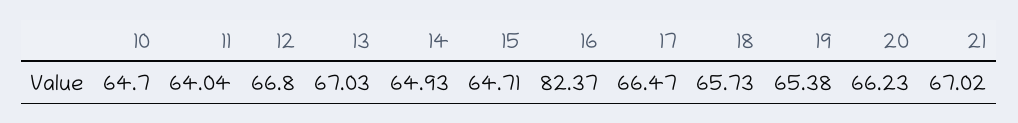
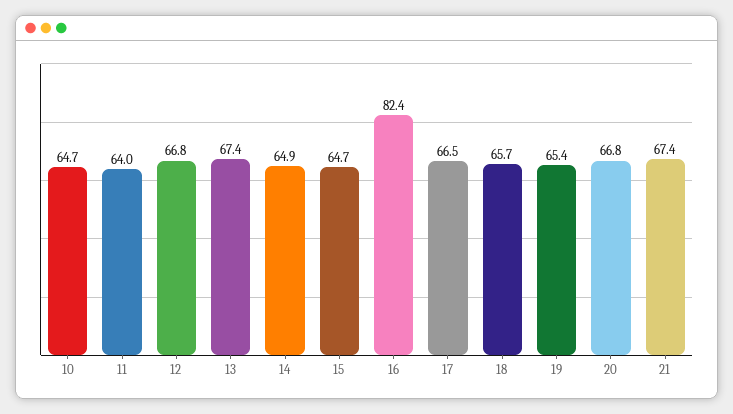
  {
    "10": 64.7,
    "11": 64.04,
    "12": 66.8,
-   "13": 67.03,
+   "13": 67.4,
    "14": 64.93,
    "15": 64.71,
    "16": 82.37,
    "17": 66.47,
    "18": 65.73,
    "19": 65.38,
-   "20": 66.23,
+   "20": 66.8,
-   "21": 67.02
+   "21": 67.4
  }

